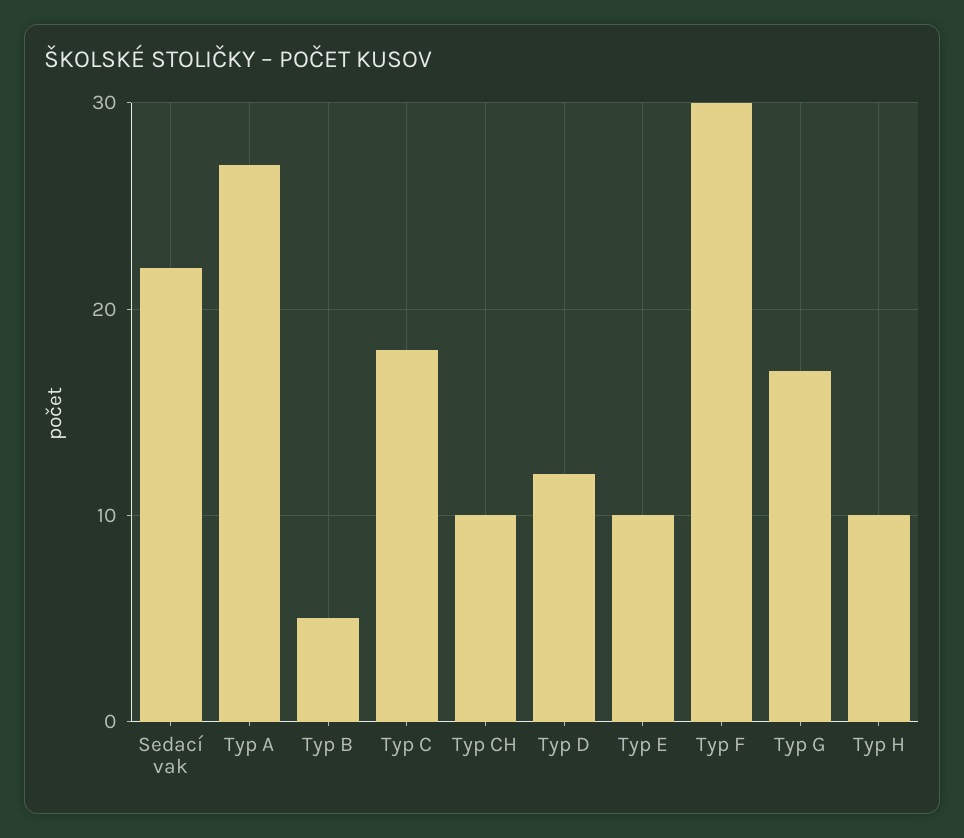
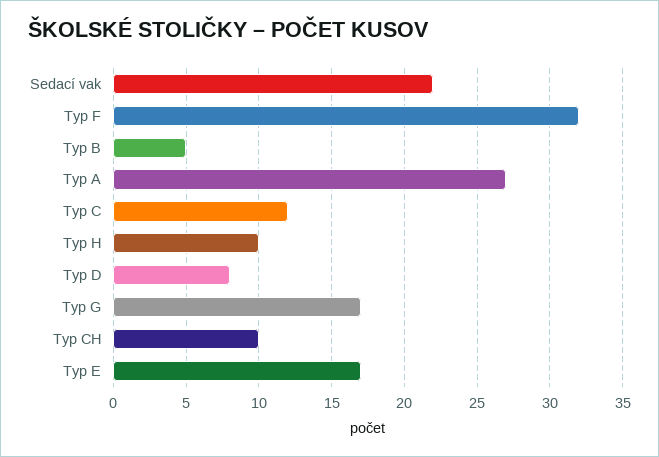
  {
    "Sedací vak": 22,
    "Typ A": 27,
    "Typ B": 5,
-   "Typ C": 18,
+   "Typ C": 12,
    "Typ CH": 10,
-   "Typ D": 12,
+   "Typ D": 8,
-   "Typ E": 10,
+   "Typ E": 17,
-   "Typ F": 30,
+   "Typ F": 32,
    "Typ G": 17,
    "Typ H": 10
  }

